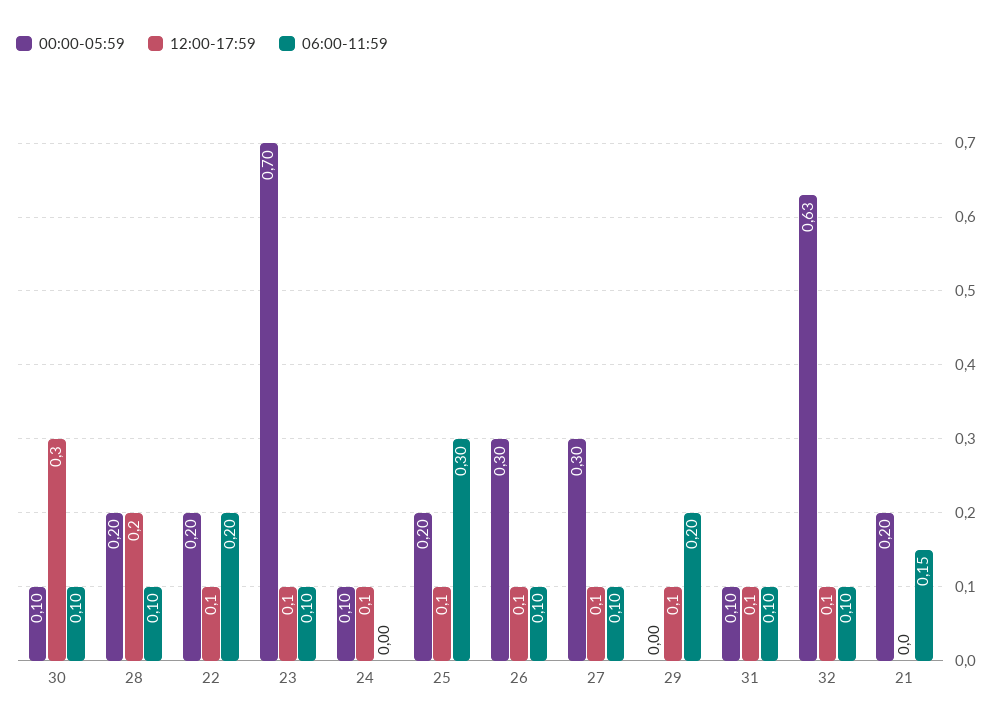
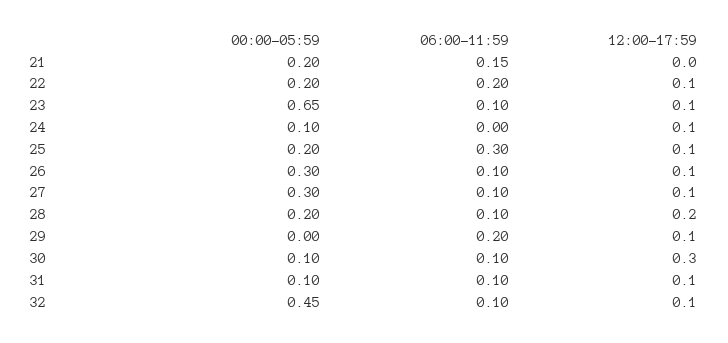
  {
    "00:00-05:59": {
      "30": 0.1,
      "28": 0.2,
      "22": 0.2,
-     "23": 0.7,
+     "23": 0.65,
      "24": 0.1,
      "25": 0.2,
      "26": 0.3,
      "27": 0.3,
      "29": 0,
      "31": 0.1,
-     "32": 0.63,
+     "32": 0.45,
      "21": 0.2
    },
    "12:00-17:59": {
      "30": 0.3,
      "28": 0.2,
      "22": 0.1,
      "23": 0.1,
      "24": 0.1,
      "25": 0.1,
      "26": 0.1,
      "27": 0.1,
      "29": 0.1,
      "31": 0.1,
      "32": 0.1,
      "21": 0
    },
    "06:00-11:59": {
      "30": 0.1,
      "28": 0.1,
      "22": 0.2,
      "23": 0.1,
      "24": 0,
      "25": 0.3,
      "26": 0.1,
      "27": 0.1,
      "29": 0.2,
      "31": 0.1,
      "32": 0.1,
      "21": 0.15
    }
  }

